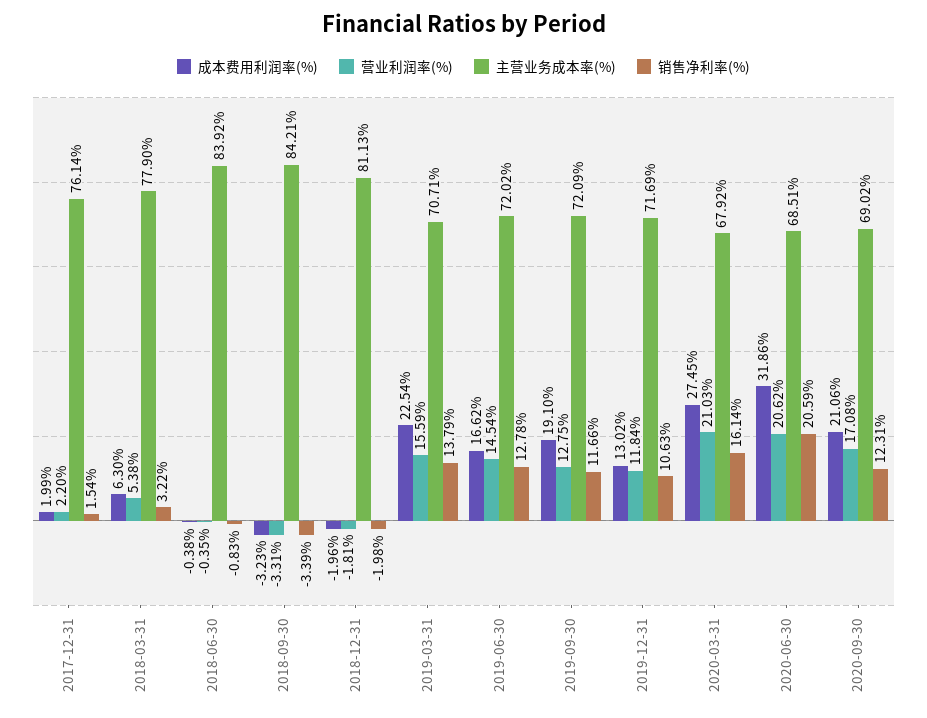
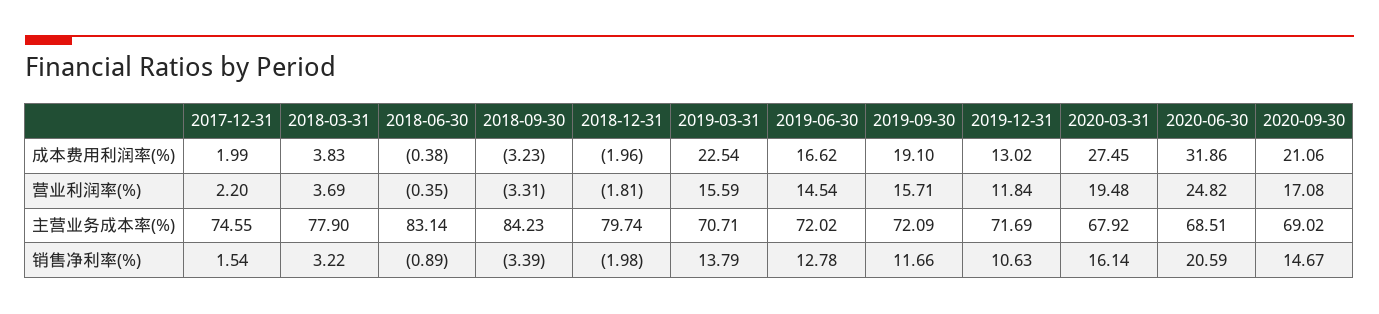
  {
    "成本费用利润率(%)": {
      "2017-12-31": 1.99,
-     "2018-03-31": 6.3,
+     "2018-03-31": 3.83,
      "2018-06-30": -0.38,
      "2018-09-30": -3.23,
      "2018-12-31": -1.96,
      "2019-03-31": 22.54,
      "2019-06-30": 16.62,
      "2019-09-30": 19.1,
      "2019-12-31": 13.02,
      "2020-03-31": 27.45,
      "2020-06-30": 31.86,
      "2020-09-30": 21.06
    },
    "营业利润率(%)": {
      "2017-12-31": 2.2,
-     "2018-03-31": 5.38,
+     "2018-03-31": 3.69,
      "2018-06-30": -0.35,
      "2018-09-30": -3.31,
      "2018-12-31": -1.81,
      "2019-03-31": 15.59,
      "2019-06-30": 14.54,
-     "2019-09-30": 12.75,
+     "2019-09-30": 15.71,
      "2019-12-31": 11.84,
-     "2020-03-31": 21.03,
+     "2020-03-31": 19.48,
-     "2020-06-30": 20.62,
+     "2020-06-30": 24.82,
      "2020-09-30": 17.08
    },
    "主营业务成本率(%)": {
-     "2017-12-31": 76.14,
+     "2017-12-31": 74.55,
      "2018-03-31": 77.9,
-     "2018-06-30": 83.92,
+     "2018-06-30": 83.14,
-     "2018-09-30": 84.21,
+     "2018-09-30": 84.23,
-     "2018-12-31": 81.13,
+     "2018-12-31": 79.74,
      "2019-03-31": 70.71,
      "2019-06-30": 72.02,
      "2019-09-30": 72.09,
      "2019-12-31": 71.69,
      "2020-03-31": 67.92,
      "2020-06-30": 68.51,
      "2020-09-30": 69.02
    },
    "销售净利率(%)": {
      "2017-12-31": 1.54,
      "2018-03-31": 3.22,
-     "2018-06-30": -0.83,
+     "2018-06-30": -0.89,
      "2018-09-30": -3.39,
      "2018-12-31": -1.98,
      "2019-03-31": 13.79,
      "2019-06-30": 12.78,
      "2019-09-30": 11.66,
      "2019-12-31": 10.63,
      "2020-03-31": 16.14,
      "2020-06-30": 20.59,
-     "2020-09-30": 12.31
+     "2020-09-30": 14.67
    }
  }

